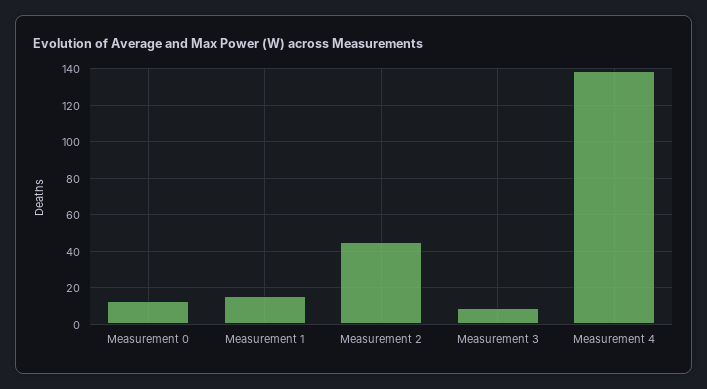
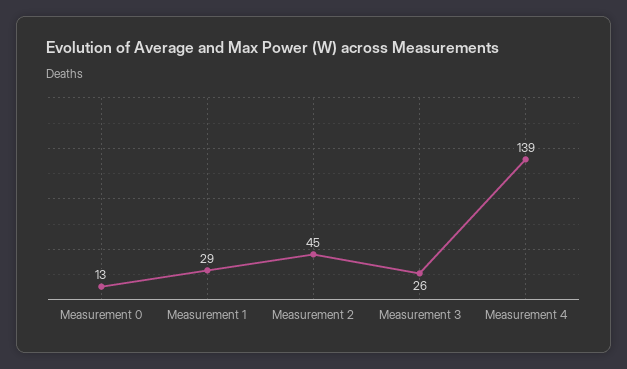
  {
    "Measurement 0": 13,
-   "Measurement 1": 15,
+   "Measurement 1": 29,
    "Measurement 2": 45,
-   "Measurement 3": 10,
+   "Measurement 3": 26,
    "Measurement 4": 139
  }

